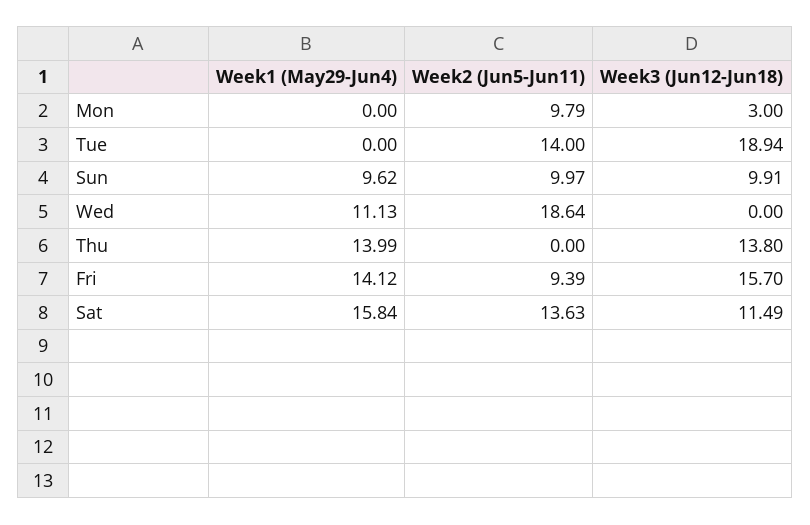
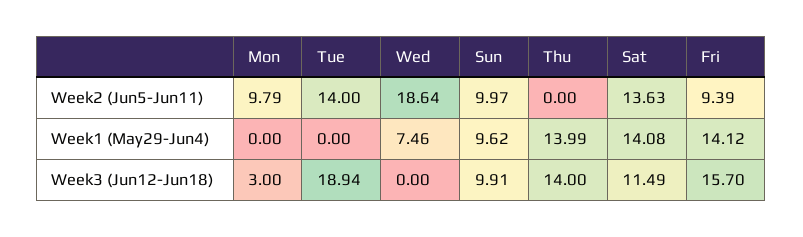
  {
    "Week1 (May29-Jun4)": {
      "Mon": 0,
      "Tue": 0,
      "Sun": 9.62,
-     "Wed": 11.13,
+     "Wed": 7.46,
      "Thu": 13.99,
      "Fri": 14.12,
-     "Sat": 15.84
+     "Sat": 14.08
    },
    "Week2 (Jun5-Jun11)": {
      "Mon": 9.79,
      "Tue": 14,
      "Sun": 9.97,
      "Wed": 18.64,
      "Thu": 0,
      "Fri": 9.39,
      "Sat": 13.63
    },
    "Week3 (Jun12-Jun18)": {
      "Mon": 3,
      "Tue": 18.94,
      "Sun": 9.91,
      "Wed": 0,
-     "Thu": 13.8,
+     "Thu": 14,
      "Fri": 15.7,
      "Sat": 11.49
    }
  }

